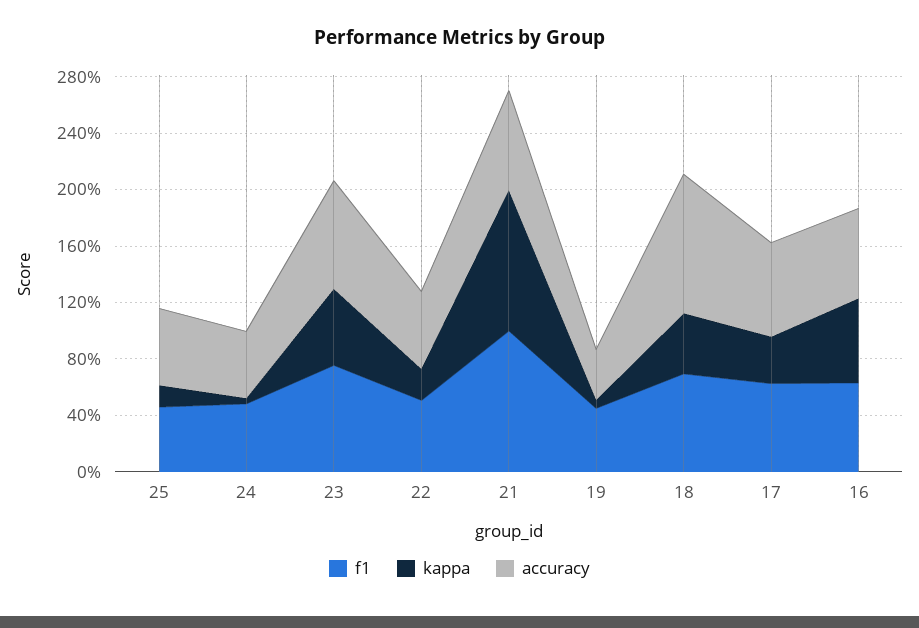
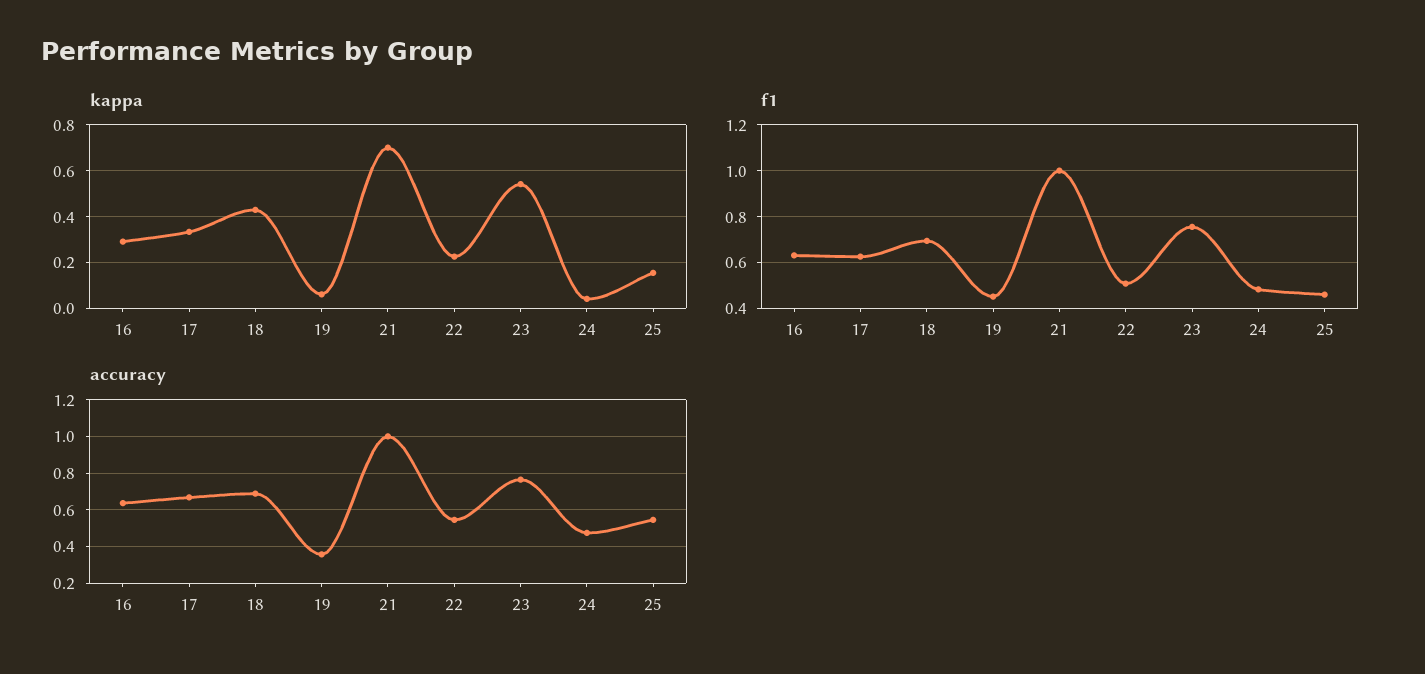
  {
    "f1": {
      "25": 0.45,
      "24": 0.5,
      "23": 0.75,
      "22": 0.5,
      "21": 1,
      "19": 0.45,
      "18": 0.7,
      "17": 0.65,
      "16": 0.65
    },
    "kappa": {
      "25": 0.15,
      "24": 0.05,
      "23": 0.55,
      "22": 0.25,
-     "21": 1,
+     "21": 0.7,
      "19": 0.05,
      "18": 0.45,
      "17": 0.35,
-     "16": 0.6
+     "16": 0.3
    },
    "accuracy": {
      "25": 0.55,
      "24": 0.45,
      "23": 0.75,
      "22": 0.55,
-     "21": 0.7,
+     "21": 1,
      "19": 0.35,
-     "18": 1,
+     "18": 0.7,
      "17": 0.65,
      "16": 0.65
    }
  }

